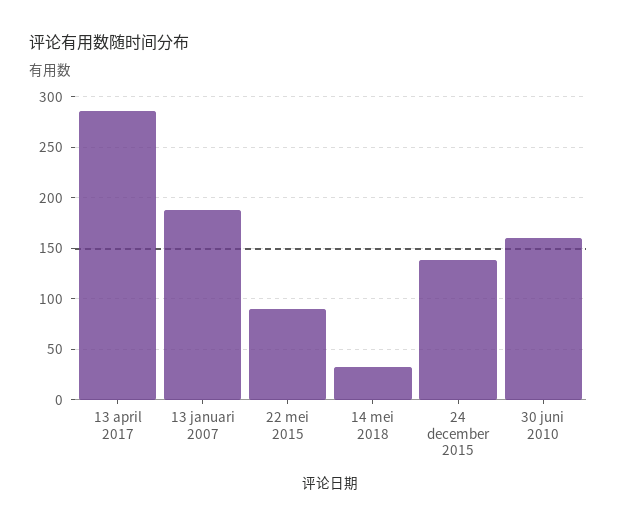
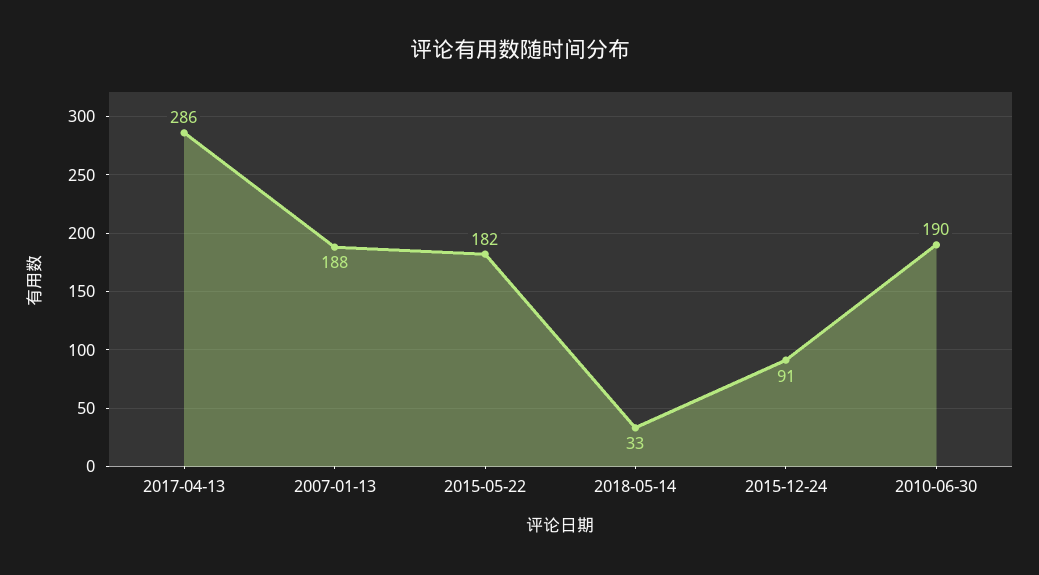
  {
    "13 april 2017": 286,
    "13 januari 2007": 188,
-   "22 mei 2015": 90,
+   "22 mei 2015": 182,
    "14 mei 2018": 33,
-   "24 december 2015": 140,
+   "24 december 2015": 91,
-   "30 juni 2010": 160
+   "30 juni 2010": 190
  }

